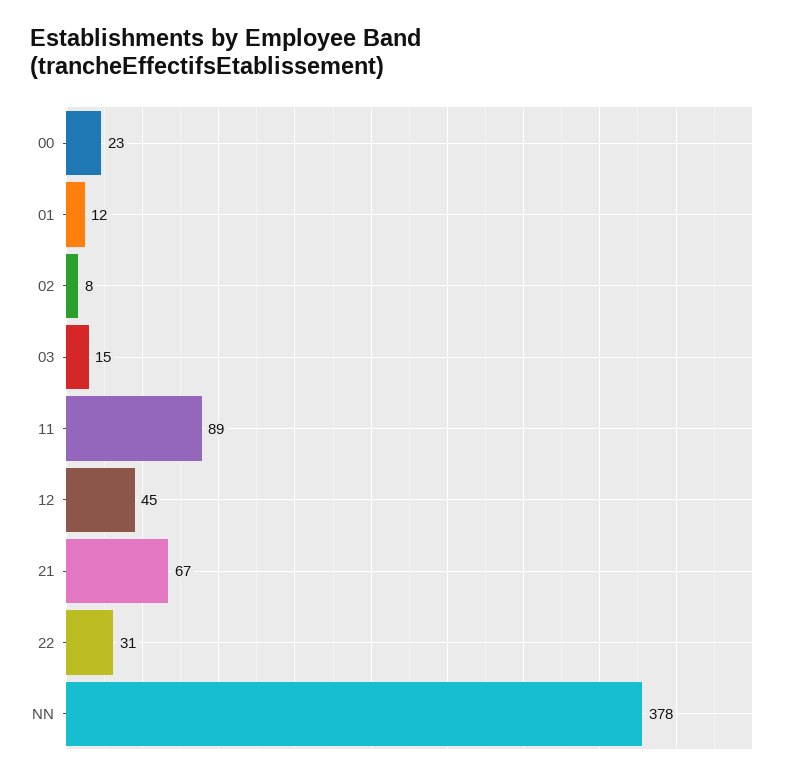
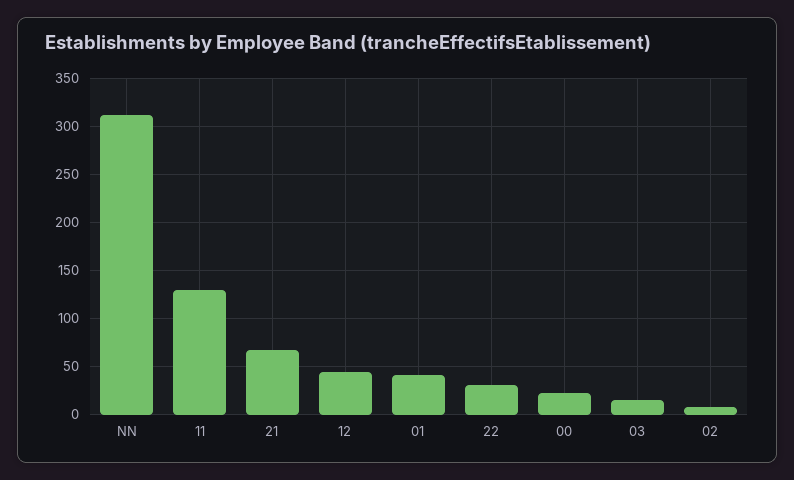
  {
    "00": 23,
-   "01": 12,
+   "01": 40,
    "02": 8,
    "03": 15,
-   "11": 89,
+   "11": 130,
    "12": 45,
    "21": 67,
    "22": 31,
-   "NN": 378
+   "NN": 310
  }

